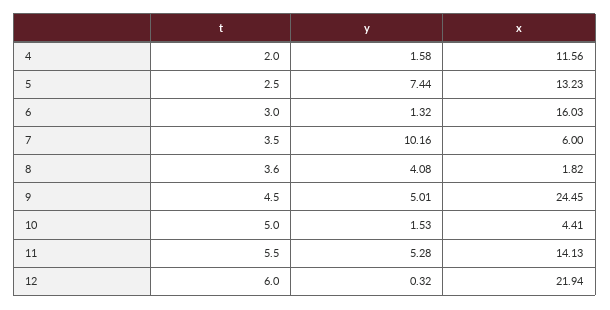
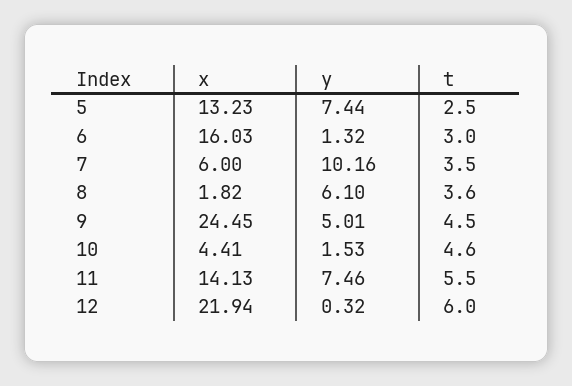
  {
    "t": {
-     "4": 2,
      "5": 2.5,
      "6": 3,
      "7": 3.5,
      "8": 3.6,
      "9": 4.5,
-     "10": 5,
+     "10": 4.6,
      "11": 5.5,
      "12": 6
    },
    "y": {
-     "4": 1.58,
      "5": 7.44,
      "6": 1.32,
      "7": 10.16,
-     "8": 4.08,
+     "8": 6.1,
      "9": 5.01,
      "10": 1.53,
-     "11": 5.28,
+     "11": 7.46,
      "12": 0.32
    },
    "x": {
-     "4": 11.56,
      "5": 13.23,
      "6": 16.03,
      "7": 6,
      "8": 1.82,
      "9": 24.45,
      "10": 4.41,
      "11": 14.13,
      "12": 21.94
    }
  }

